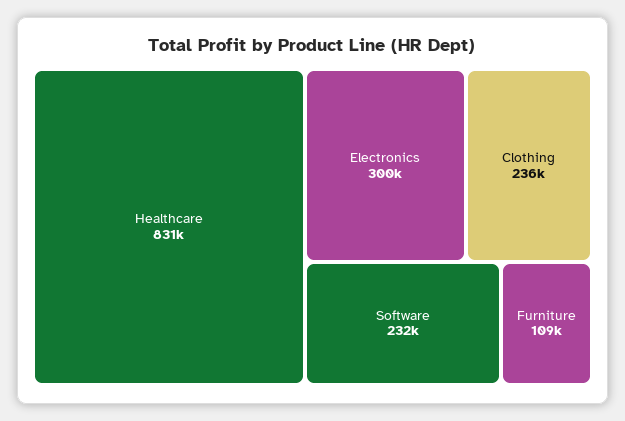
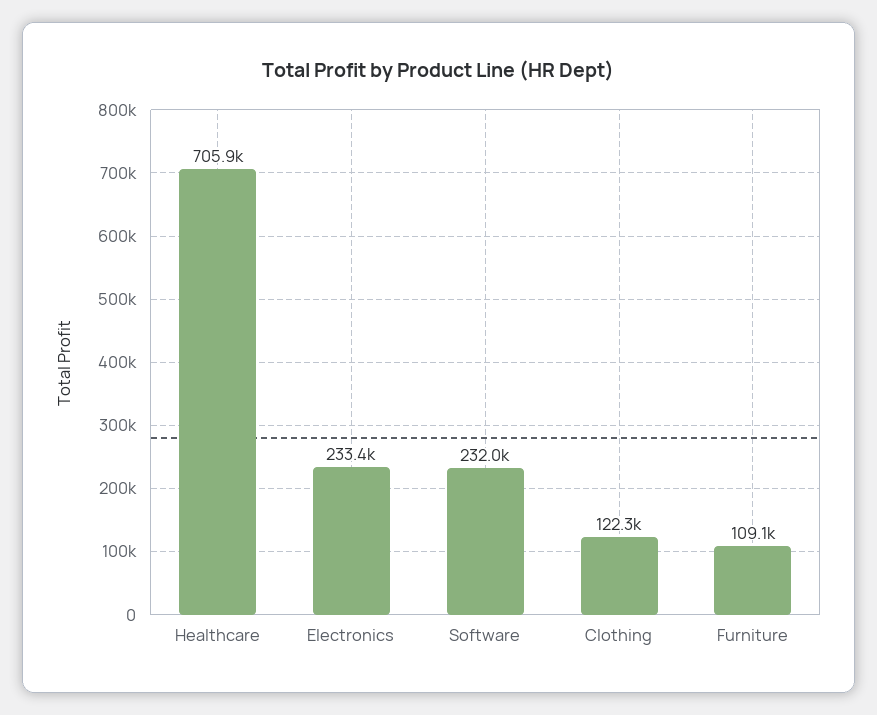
  {
-   "Healthcare": 831000,
+   "Healthcare": 705900,
-   "Electronics": 300000,
+   "Electronics": 233400,
-   "Clothing": 236000,
+   "Clothing": 122300,
    "Software": 232000,
    "Furniture": 109100
  }

